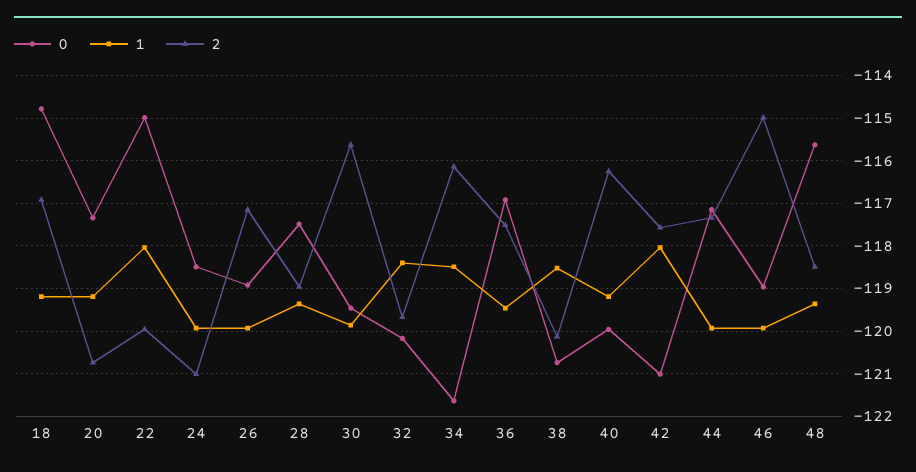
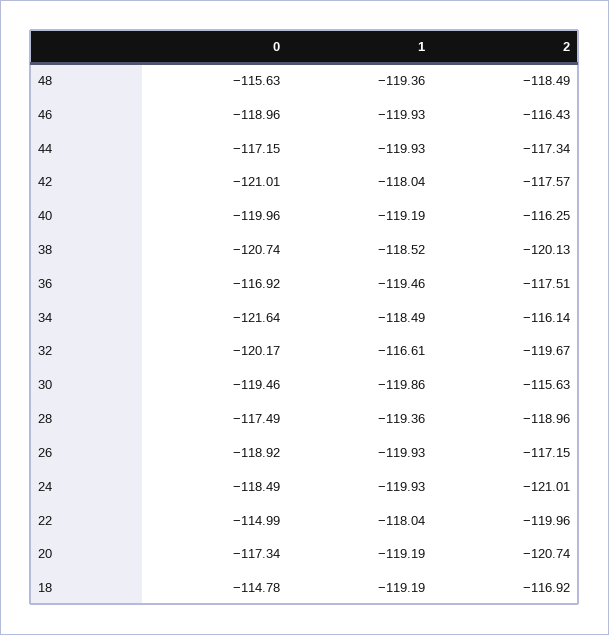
  {
    "0": {
      "18": -114.78,
      "20": -117.34,
      "22": -114.99,
      "24": -118.49,
      "26": -118.92,
      "28": -117.49,
      "30": -119.46,
      "32": -120.17,
      "34": -121.64,
      "36": -116.92,
      "38": -120.74,
      "40": -119.96,
      "42": -121.01,
      "44": -117.15,
      "46": -118.96,
      "48": -115.63
    },
    "1": {
      "18": -119.19,
      "20": -119.19,
      "22": -118.04,
      "24": -119.93,
      "26": -119.93,
      "28": -119.36,
      "30": -119.86,
-     "32": -118.4,
+     "32": -116.61,
      "34": -118.49,
      "36": -119.46,
      "38": -118.52,
      "40": -119.19,
      "42": -118.04,
      "44": -119.93,
      "46": -119.93,
      "48": -119.36
    },
    "2": {
      "18": -116.92,
      "20": -120.74,
      "22": -119.96,
      "24": -121.01,
      "26": -117.15,
      "28": -118.96,
      "30": -115.63,
      "32": -119.67,
      "34": -116.14,
      "36": -117.51,
      "38": -120.13,
      "40": -116.25,
      "42": -117.57,
      "44": -117.34,
-     "46": -115,
+     "46": -116.43,
      "48": -118.49
    }
  }

